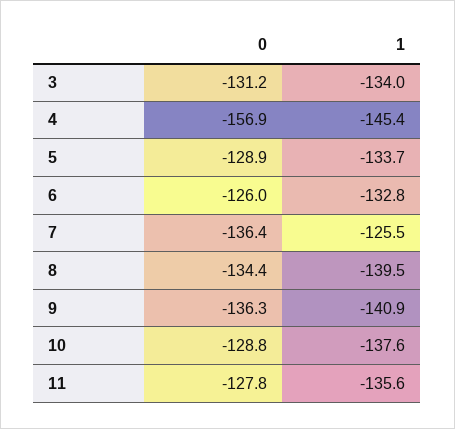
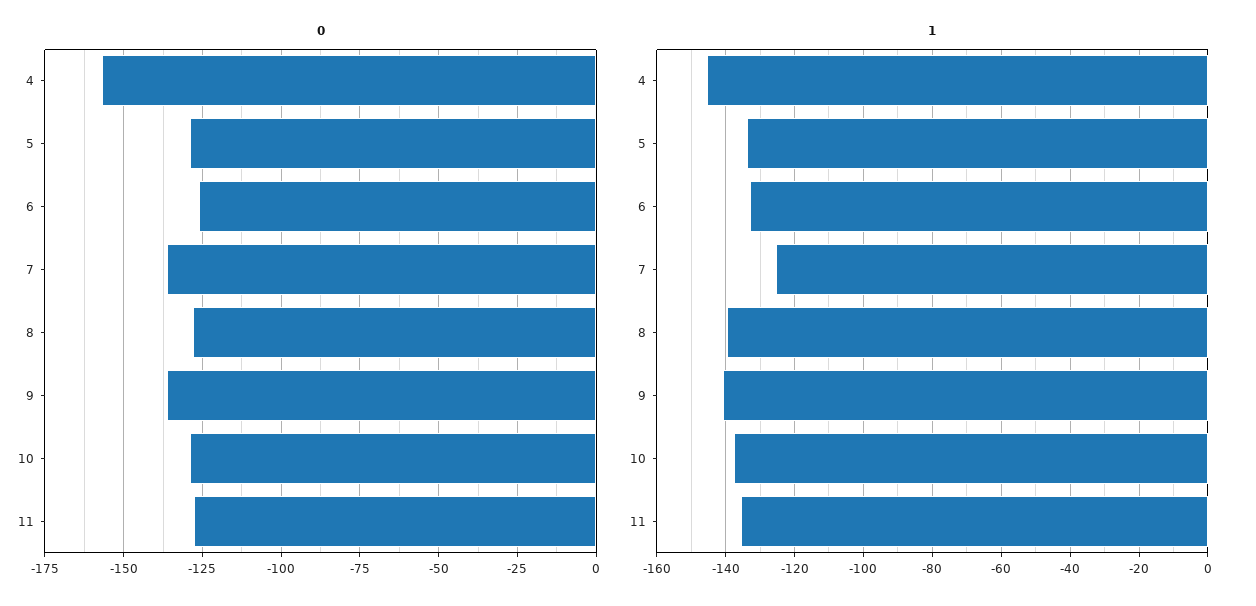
  {
    "0": {
-     "3": -131.2,
      "4": -156.9,
      "5": -128.9,
      "6": -126,
      "7": -136.4,
-     "8": -134.4,
+     "8": -127.5,
      "9": -136.3,
      "10": -128.8,
      "11": -127.8
    },
    "1": {
-     "3": -134,
      "4": -145.4,
      "5": -133.7,
      "6": -132.8,
      "7": -125.5,
      "8": -139.5,
      "9": -140.9,
      "10": -137.6,
      "11": -135.6
    }
  }

